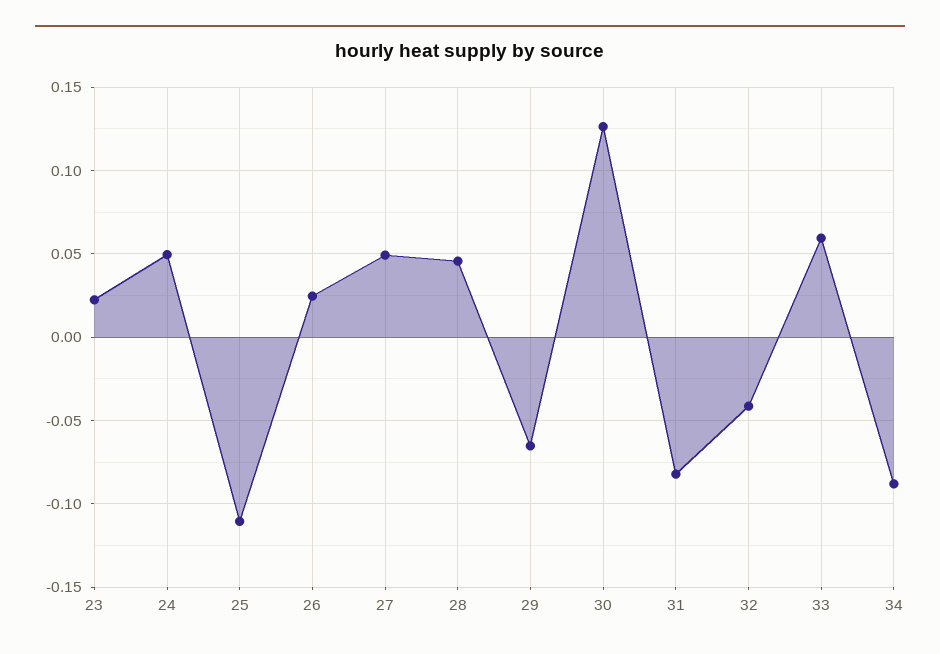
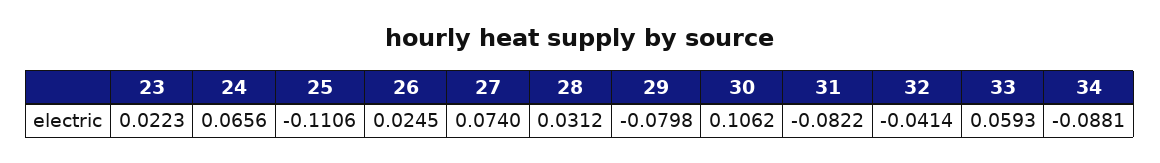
  {
    "23": 0.0223,
-   "24": 0.05,
+   "24": 0.0656,
    "25": -0.1106,
    "26": 0.0245,
-   "27": 0.05,
+   "27": 0.074,
-   "28": 0.045,
+   "28": 0.0312,
-   "29": -0.065,
+   "29": -0.0798,
-   "30": 0.125,
+   "30": 0.1062,
    "31": -0.0822,
    "32": -0.0414,
    "33": 0.0593,
    "34": -0.0881
  }

